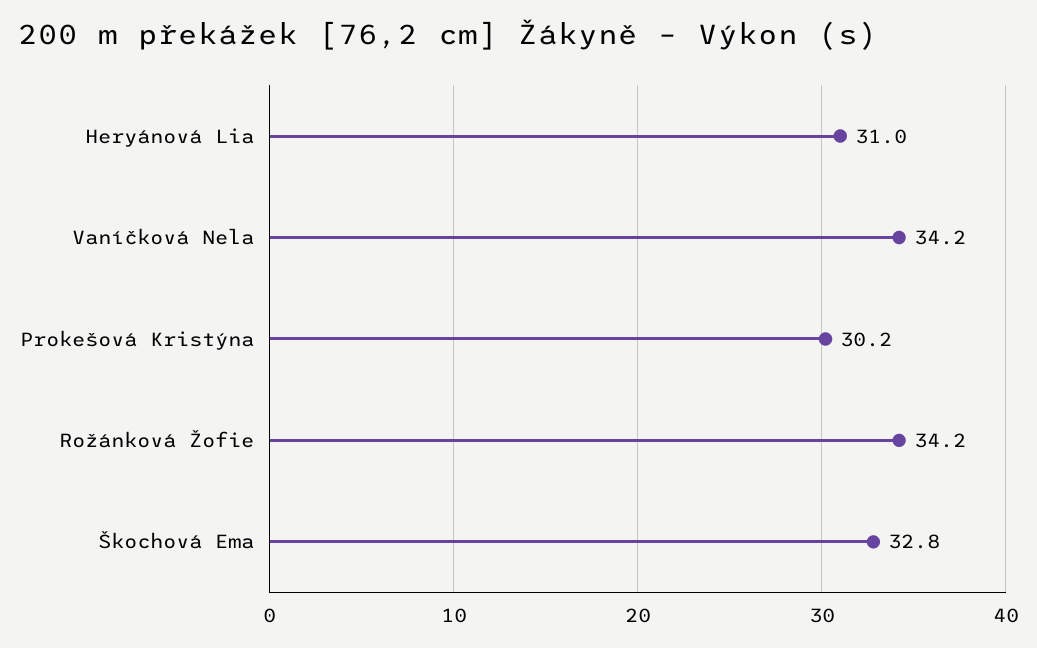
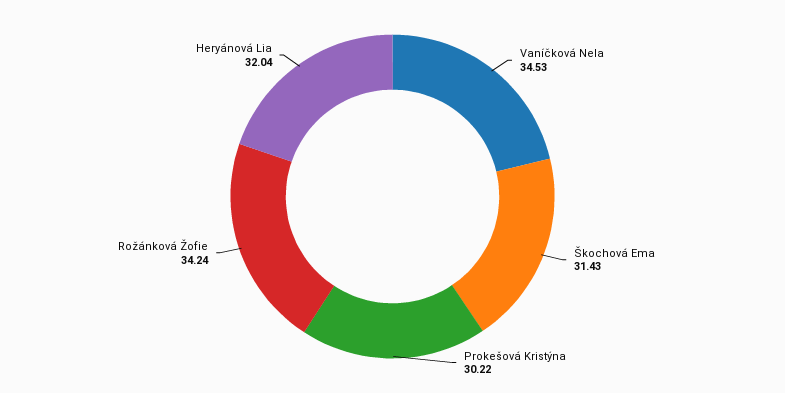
  {
-   "Heryánová Lia": 31,
+   "Heryánová Lia": 32.04,
-   "Vaníčková Nela": 34.2,
+   "Vaníčková Nela": 34.53,
    "Prokešová Kristýna": 30.22,
    "Rožánková Žofie": 34.24,
-   "Škochová Ema": 32.8
+   "Škochová Ema": 31.43
  }

